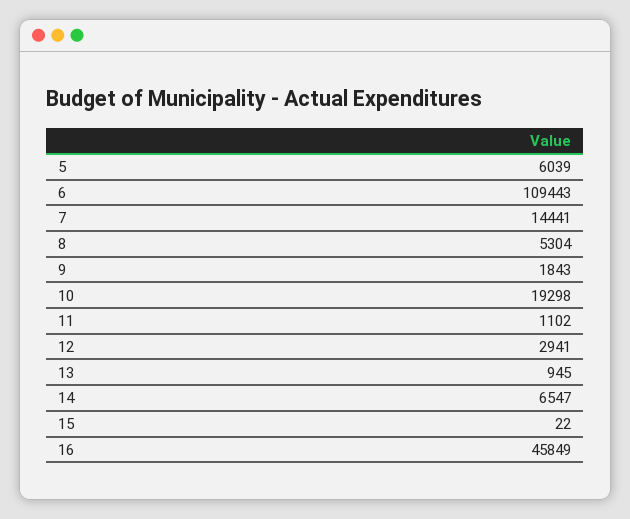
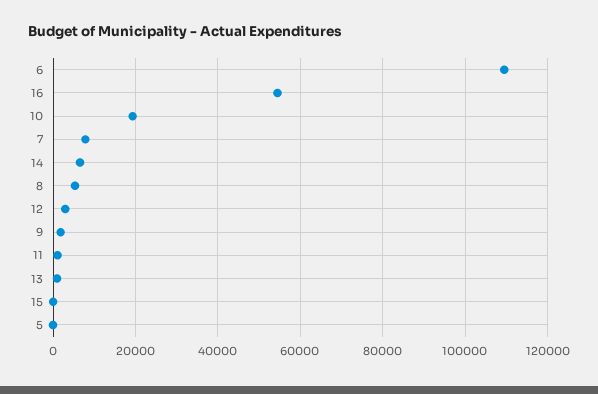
  {
-   "5": 6039,
+   "5": 0,
    "6": 109443,
-   "7": 14441,
+   "7": 8000,
    "8": 5304,
    "9": 1843,
    "10": 19298,
    "11": 1102,
    "12": 2941,
    "13": 945,
    "14": 6547,
    "15": 22,
-   "16": 45849
+   "16": 54000
  }

